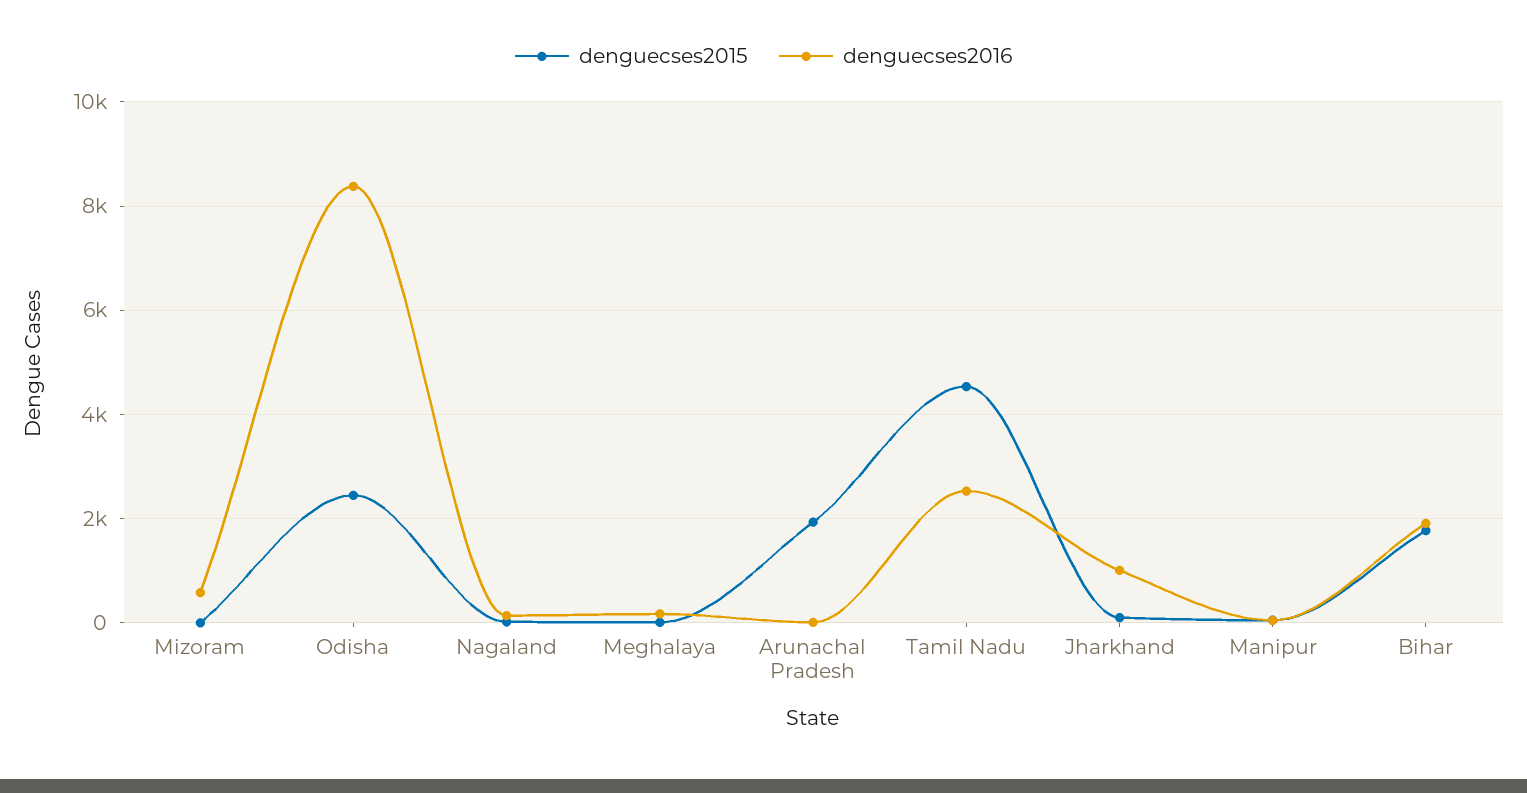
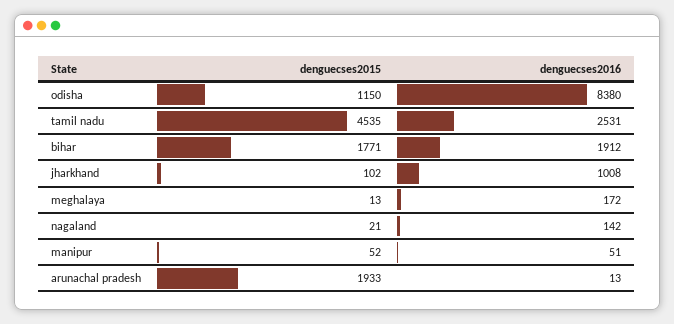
  {
    "denguecses2015": {
-     "Mizoram": 0,
-     "Odisha": 2400,
+     "Odisha": 1150,
      "Nagaland": 21,
      "Meghalaya": 13,
      "Arunachal Pradesh": 1933,
      "Tamil Nadu": 4535,
      "Jharkhand": 102,
      "Manipur": 52,
      "Bihar": 1771
    },
    "denguecses2016": {
-     "Mizoram": 600,
      "Odisha": 8380,
      "Nagaland": 142,
      "Meghalaya": 172,
      "Arunachal Pradesh": 13,
      "Tamil Nadu": 2531,
      "Jharkhand": 1008,
      "Manipur": 51,
      "Bihar": 1912
    }
  }

